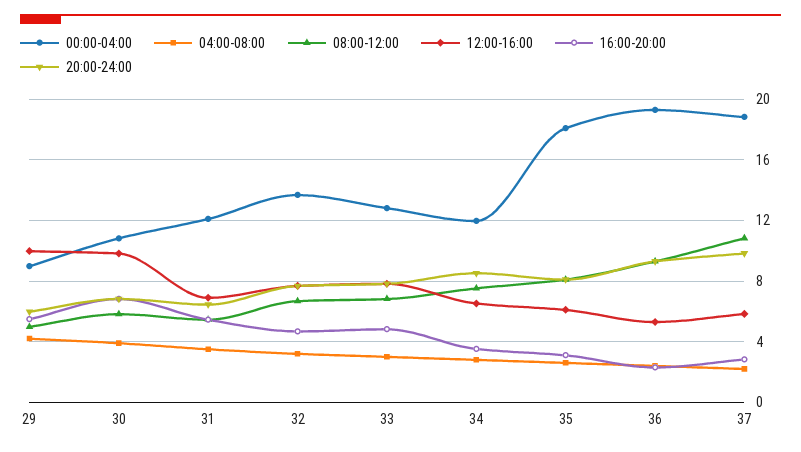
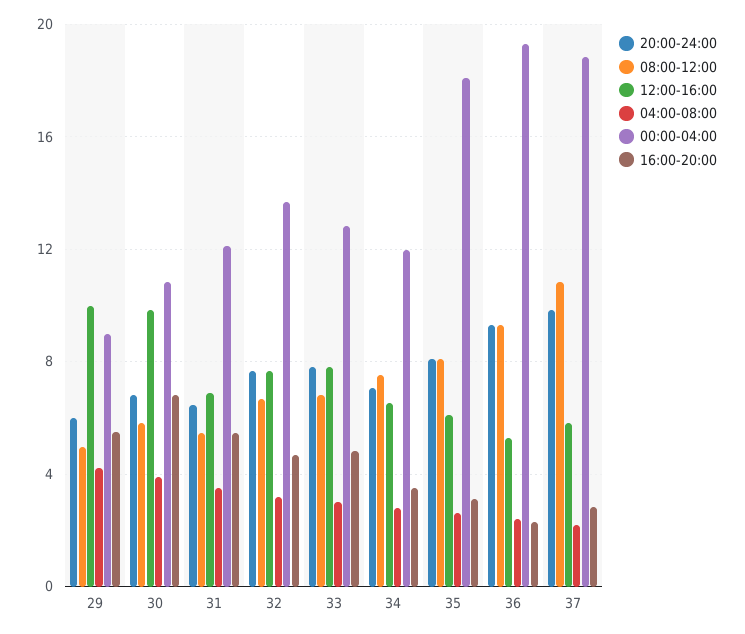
  {
    "00:00-04:00": {
      "29": 9,
      "30": 11,
      "31": 12,
      "32": 13.5,
      "33": 13,
      "34": 12,
      "35": 18,
      "36": 19.5,
      "37": 19
    },
    "04:00-08:00": {
      "29": 4,
      "30": 4,
      "31": 3.5,
      "32": 3,
      "33": 3,
      "34": 3,
      "35": 2.5,
      "36": 2.5,
      "37": 2
    },
    "08:00-12:00": {
      "29": 5,
      "30": 6,
      "31": 5.5,
      "32": 6.5,
      "33": 7,
      "34": 7.5,
      "35": 8,
      "36": 9.5,
      "37": 11
    },
    "12:00-16:00": {
      "29": 10,
      "30": 10,
      "31": 7,
      "32": 7.5,
      "33": 8,
      "34": 6.5,
      "35": 6,
      "36": 5.5,
      "37": 6
    },
    "16:00-20:00": {
      "29": 5.5,
      "30": 7,
      "31": 5.5,
      "32": 4.5,
      "33": 5,
      "34": 3.5,
      "35": 3,
      "36": 2.5,
      "37": 3
    },
    "20:00-24:00": {
      "29": 6,
      "30": 7,
      "31": 6.5,
      "32": 7.5,
      "33": 8,
-     "34": 8.5,
+     "34": 7,
      "35": 8,
      "36": 9.5,
      "37": 10
    }
  }

